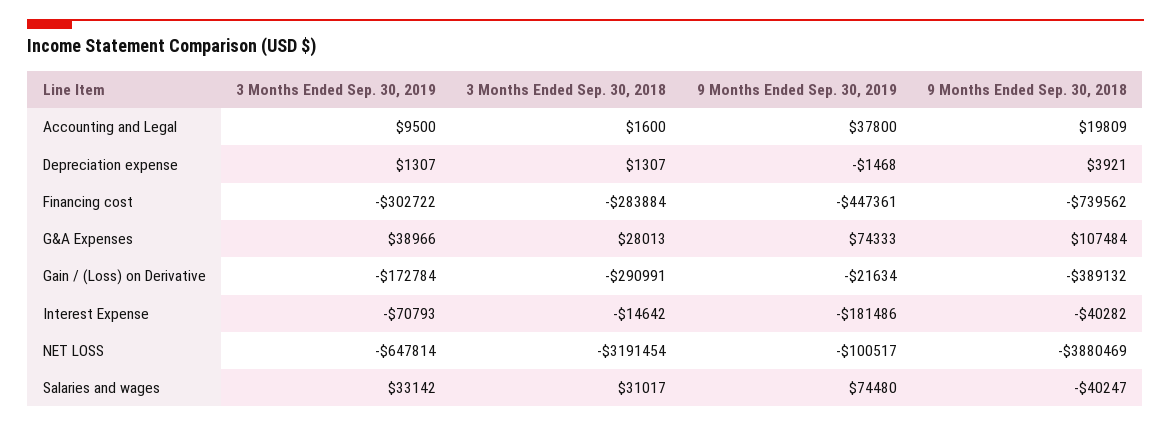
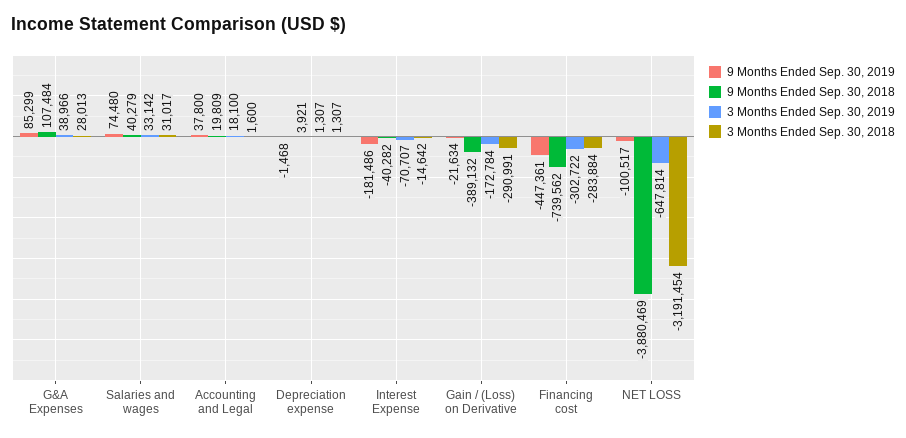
  {
    "3 Months Ended Sep. 30, 2019": {
-     "Accounting and Legal": 9500,
+     "Accounting and Legal": 18100,
      "Depreciation expense": 1307,
      "Financing cost": -302722,
      "G&A Expenses": 38966,
      "Gain / (Loss) on Derivative": -172784,
-     "Interest Expense": -70793,
+     "Interest Expense": -70707,
      "NET LOSS": -647814,
      "Salaries and wages": 33142
    },
    "3 Months Ended Sep. 30, 2018": {
      "Accounting and Legal": 1600,
      "Depreciation expense": 1307,
      "Financing cost": -283884,
      "G&A Expenses": 28013,
      "Gain / (Loss) on Derivative": -290991,
      "Interest Expense": -14642,
      "NET LOSS": -3191454,
      "Salaries and wages": 31017
    },
    "9 Months Ended Sep. 30, 2019": {
      "Accounting and Legal": 37800,
      "Depreciation expense": -1468,
      "Financing cost": -447361,
-     "G&A Expenses": 74333,
+     "G&A Expenses": 85299,
      "Gain / (Loss) on Derivative": -21634,
      "Interest Expense": -181486,
      "NET LOSS": -100517,
      "Salaries and wages": 74480
    },
    "9 Months Ended Sep. 30, 2018": {
      "Accounting and Legal": 19809,
      "Depreciation expense": 3921,
      "Financing cost": -739562,
      "G&A Expenses": 107484,
      "Gain / (Loss) on Derivative": -389132,
      "Interest Expense": -40282,
      "NET LOSS": -3880469,
-     "Salaries and wages": -40247
+     "Salaries and wages": 40279
    }
  }

